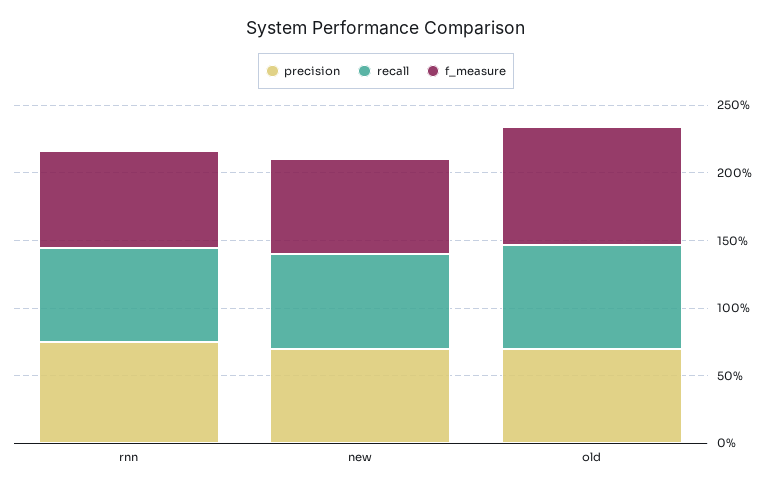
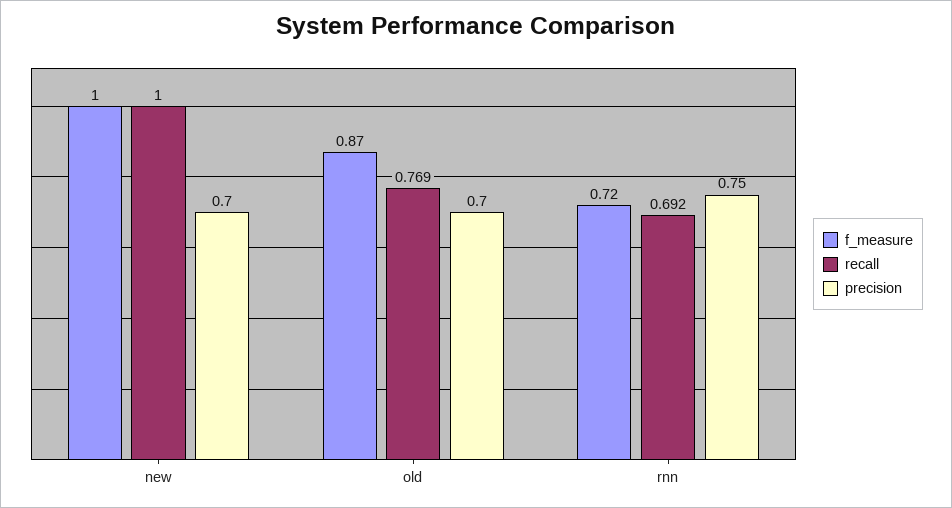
  {
    "precision": {
      "rnn": 0.75,
      "new": 0.7,
      "old": 0.7
    },
    "recall": {
      "rnn": 0.692,
-     "new": 0.7,
+     "new": 1,
      "old": 0.769
    },
    "f_measure": {
      "rnn": 0.72,
-     "new": 0.7,
+     "new": 1,
      "old": 0.87
    }
  }

